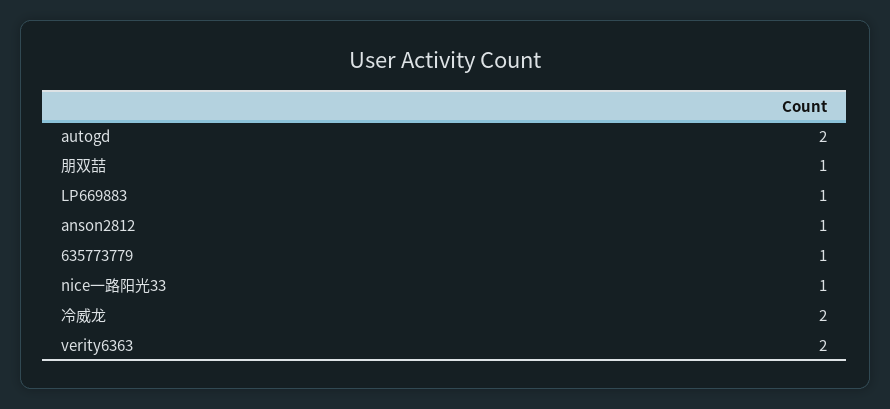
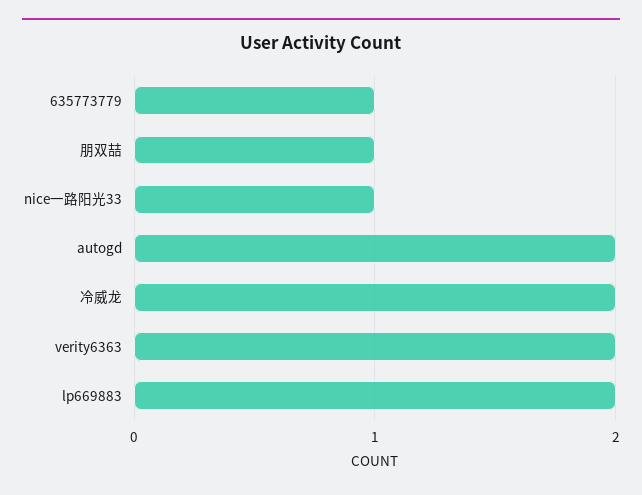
  {
    "autogd": 2,
    "朋双喆": 1,
-   "LP669883": 1,
+   "LP669883": 2,
-   "anson2812": 1,
    "635773779": 1,
    "nice一路阳光33": 1,
    "冷威龙": 2,
    "verity6363": 2
  }

